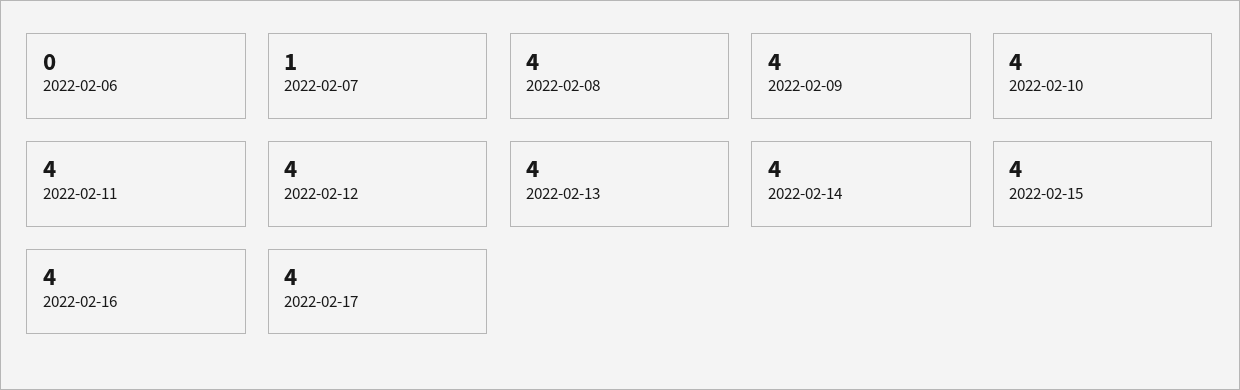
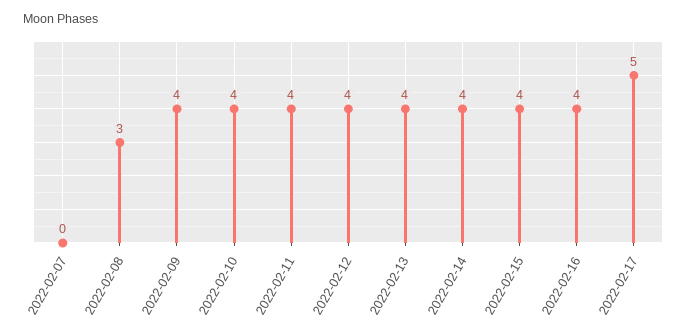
  {
-   "2022-02-06": 0,
-   "2022-02-07": 1,
+   "2022-02-07": 0,
-   "2022-02-08": 4,
+   "2022-02-08": 3,
    "2022-02-09": 4,
    "2022-02-10": 4,
    "2022-02-11": 4,
    "2022-02-12": 4,
    "2022-02-13": 4,
    "2022-02-14": 4,
    "2022-02-15": 4,
    "2022-02-16": 4,
-   "2022-02-17": 4
+   "2022-02-17": 5
  }

